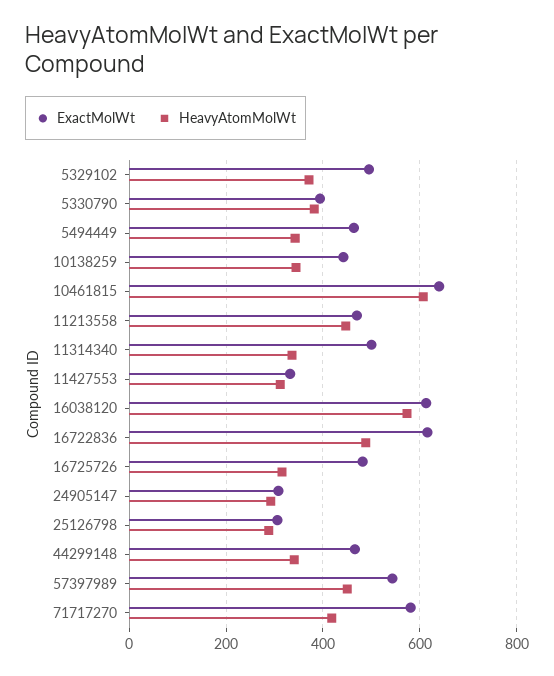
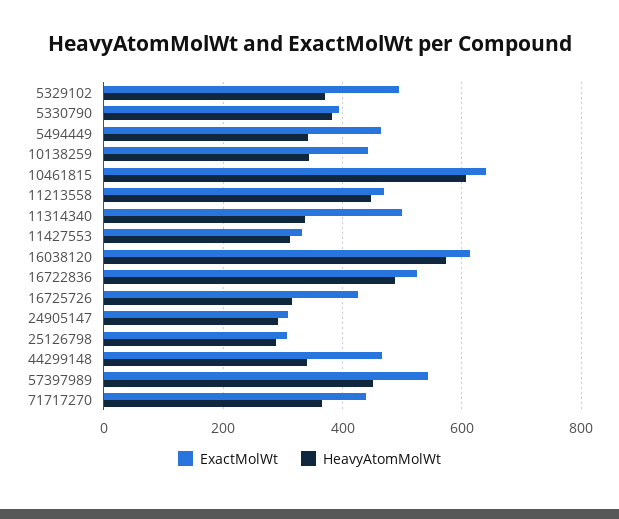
  {
    "ExactMolWt": {
      "5329102": 500,
      "5330790": 400,
      "5494449": 460,
      "10138259": 440,
      "10461815": 640,
      "11213558": 480,
      "11314340": 500,
      "11427553": 340,
      "16038120": 620,
-     "16722836": 620,
+     "16722836": 520,
-     "16725726": 480,
+     "16725726": 420,
      "24905147": 300,
      "25126798": 300,
      "44299148": 460,
      "57397989": 540,
-     "71717270": 580
+     "71717270": 440
    },
    "HeavyAtomMolWt": {
      "5329102": 380,
      "5330790": 380,
      "5494449": 340,
      "10138259": 340,
      "10461815": 600,
      "11213558": 440,
      "11314340": 340,
      "11427553": 320,
      "16038120": 580,
      "16722836": 480,
      "16725726": 320,
      "24905147": 300,
      "25126798": 280,
      "44299148": 340,
      "57397989": 460,
-     "71717270": 420
+     "71717270": 360
    }
  }

